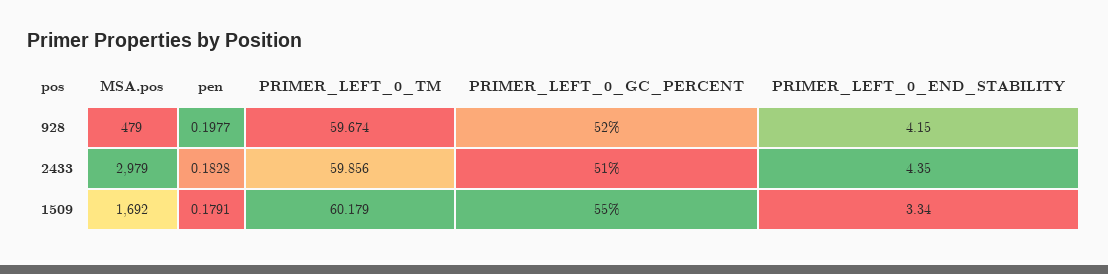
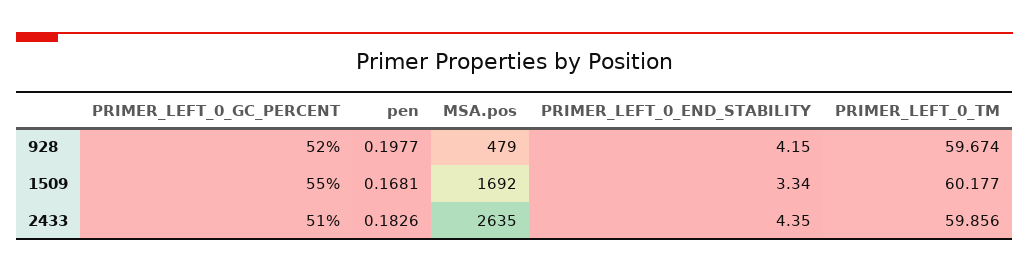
  {
    "MSA.pos": {
      "928": 479,
-     "2433": 2979,
+     "2433": 2635,
      "1509": 1692
    },
    "pen": {
      "928": 0.1977,
-     "2433": 0.1828,
+     "2433": 0.1826,
-     "1509": 0.1791
+     "1509": 0.1681
    },
    "PRIMER_LEFT_0_TM": {
      "928": 59.674,
      "2433": 59.856,
-     "1509": 60.179
+     "1509": 60.177
    },
    "PRIMER_LEFT_0_GC_PERCENT": {
      "928": 52,
      "2433": 51,
      "1509": 55
    },
    "PRIMER_LEFT_0_END_STABILITY": {
      "928": 4.15,
      "2433": 4.35,
      "1509": 3.34
    }
  }

